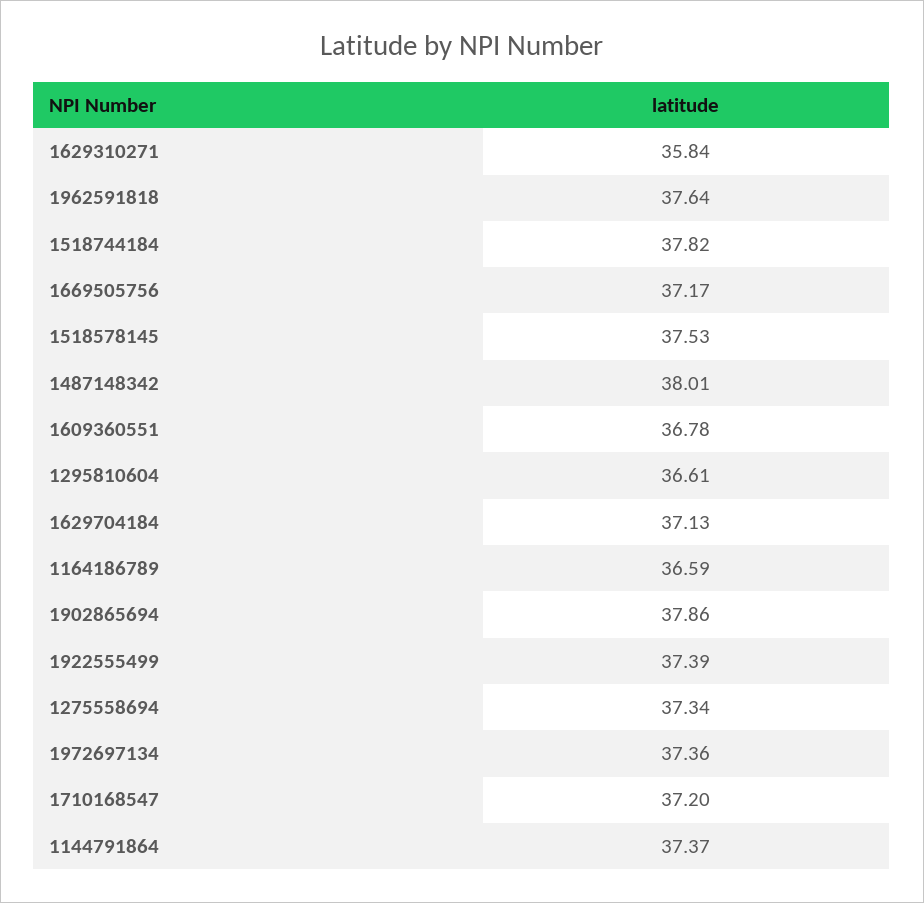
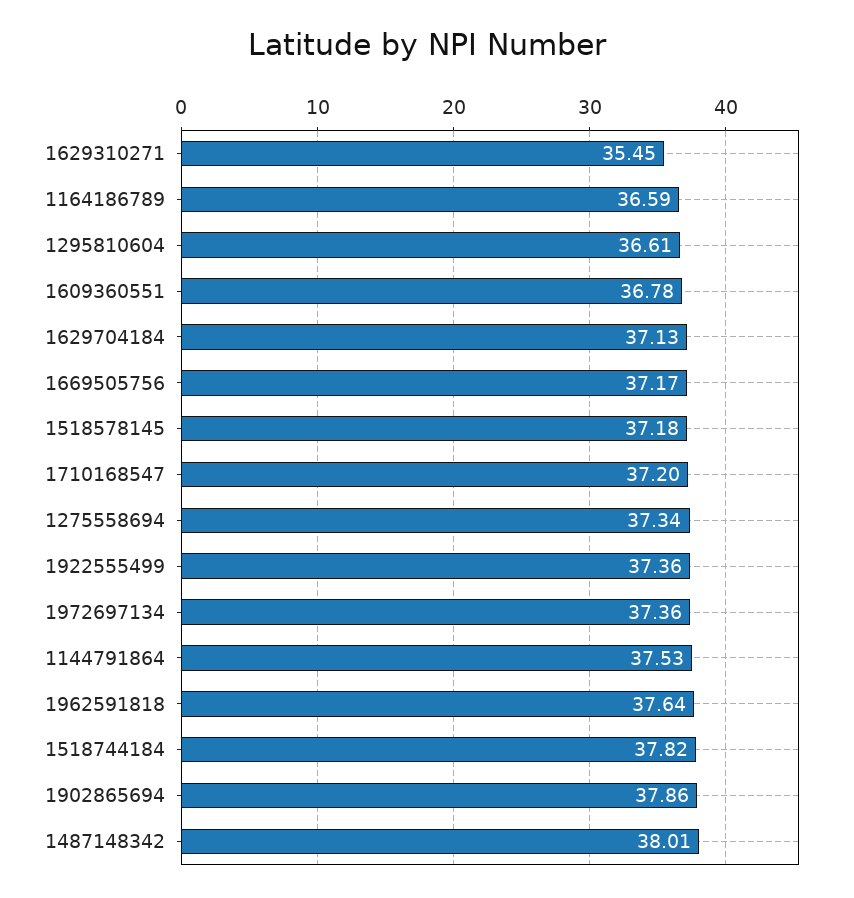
  {
-   "1629310271": 35.84,
+   "1629310271": 35.45,
    "1962591818": 37.64,
    "1518744184": 37.82,
    "1669505756": 37.17,
-   "1518578145": 37.53,
+   "1518578145": 37.18,
    "1487148342": 38.01,
    "1609360551": 36.78,
    "1295810604": 36.61,
    "1629704184": 37.13,
    "1164186789": 36.59,
    "1902865694": 37.86,
-   "1922555499": 37.39,
+   "1922555499": 37.36,
    "1275558694": 37.34,
    "1972697134": 37.36,
    "1710168547": 37.2,
-   "1144791864": 37.37
+   "1144791864": 37.53
  }

